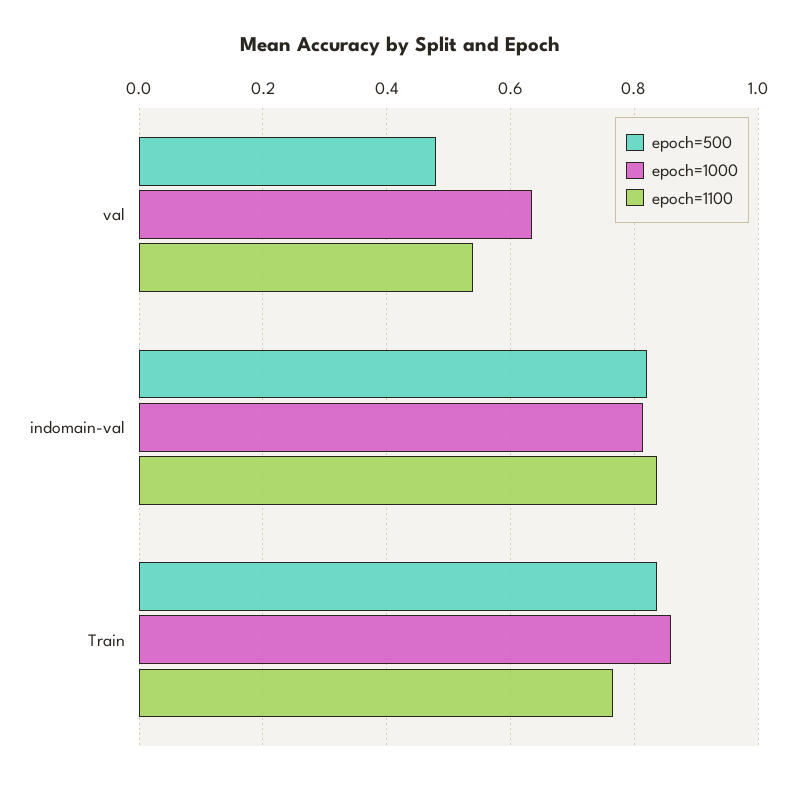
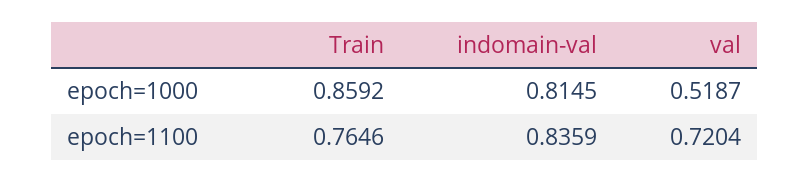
  {
-   "epoch=500": {
-     "val": 0.48,
-     "indomain-val": 0.82,
-     "Train": 0.84
-   },
    "epoch=1000": {
-     "val": 0.64,
+     "val": 0.5187,
      "indomain-val": 0.8145,
      "Train": 0.8592
    },
    "epoch=1100": {
-     "val": 0.54,
+     "val": 0.7204,
      "indomain-val": 0.8359,
      "Train": 0.7646
    }
  }

